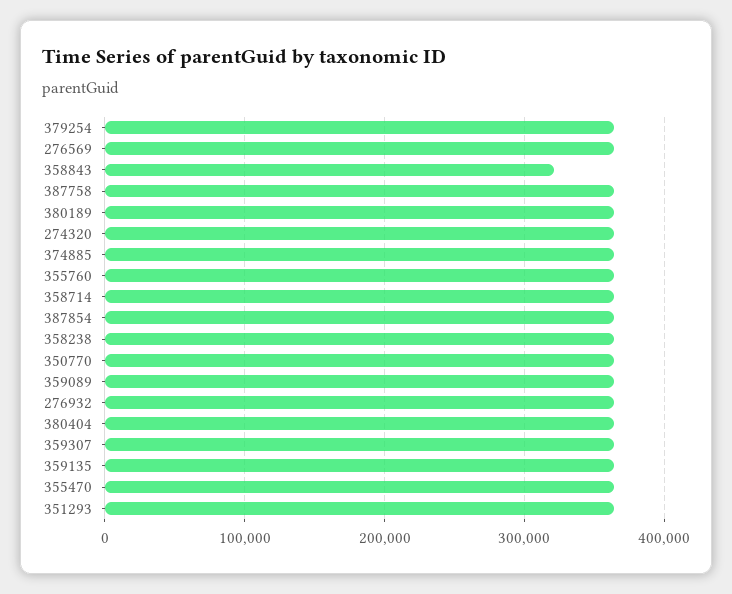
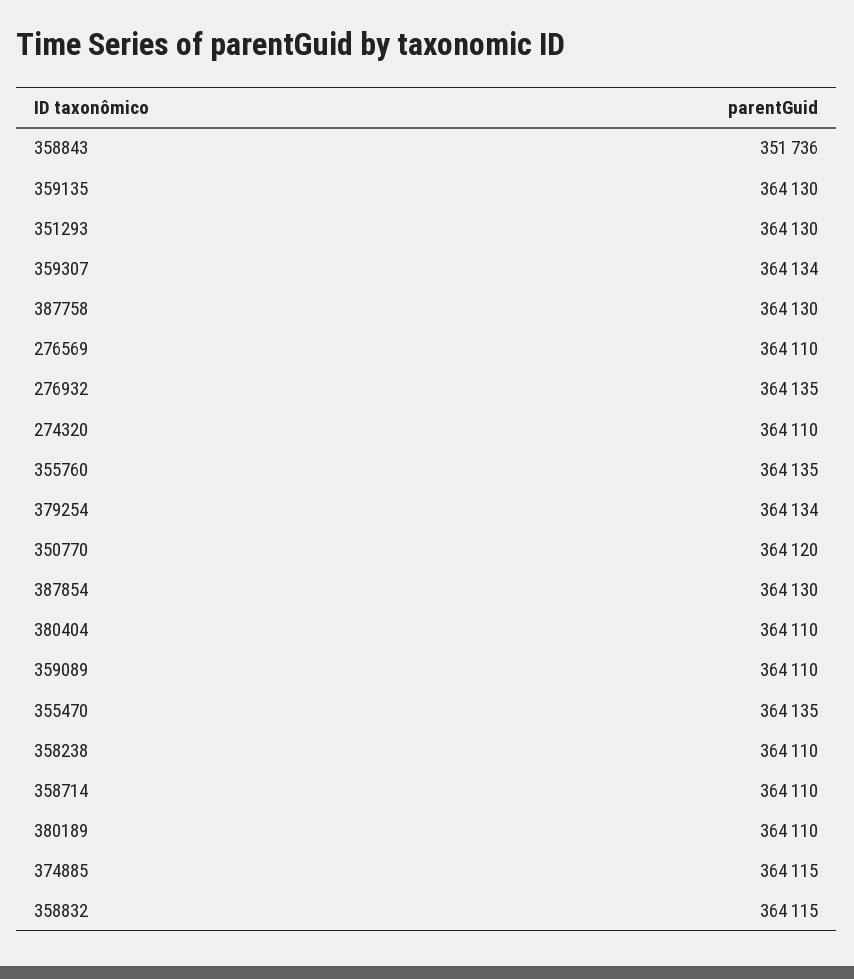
  {
    "379254": 364134,
    "276569": 364110,
-   "358843": 320000,
+   "358843": 351736,
    "387758": 364130,
    "380189": 364110,
    "274320": 364110,
    "374885": 364115,
    "355760": 364135,
    "358714": 364110,
    "387854": 364130,
    "358238": 364110,
    "350770": 364120,
    "359089": 364110,
    "276932": 364135,
    "380404": 364110,
    "359307": 364134,
    "359135": 364130,
    "355470": 364135,
-   "351293": 364130
+   "351293": 364130,
+   "358832": 364115
  }

